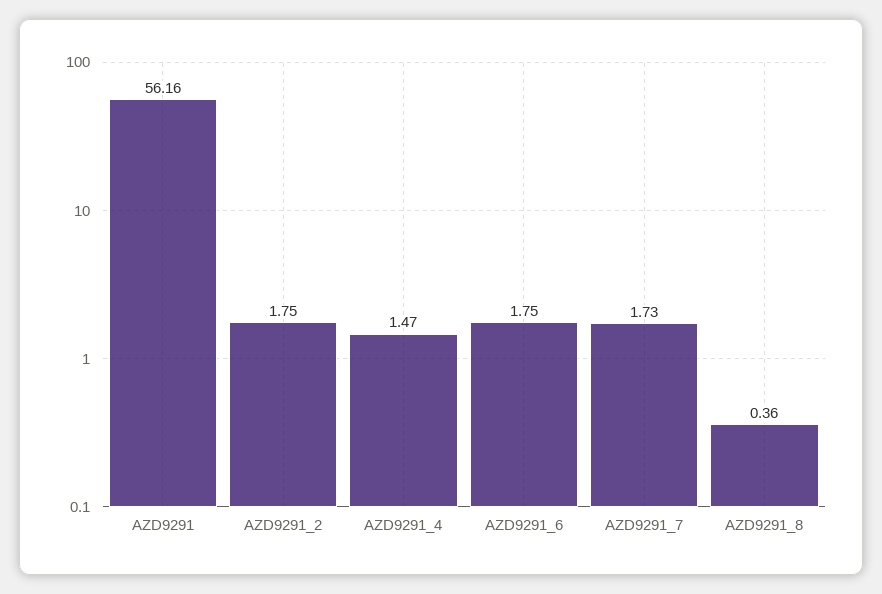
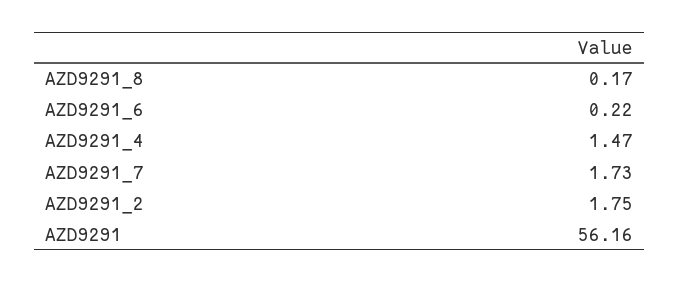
  {
    "AZD9291": 56.16,
    "AZD9291_2": 1.75,
    "AZD9291_4": 1.47,
-   "AZD9291_6": 1.75,
+   "AZD9291_6": 0.22,
    "AZD9291_7": 1.73,
-   "AZD9291_8": 0.36
+   "AZD9291_8": 0.17
  }

